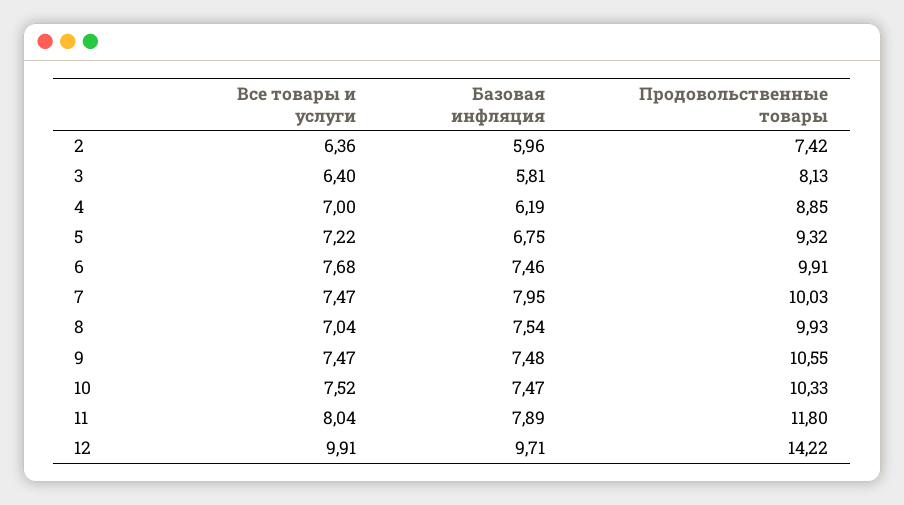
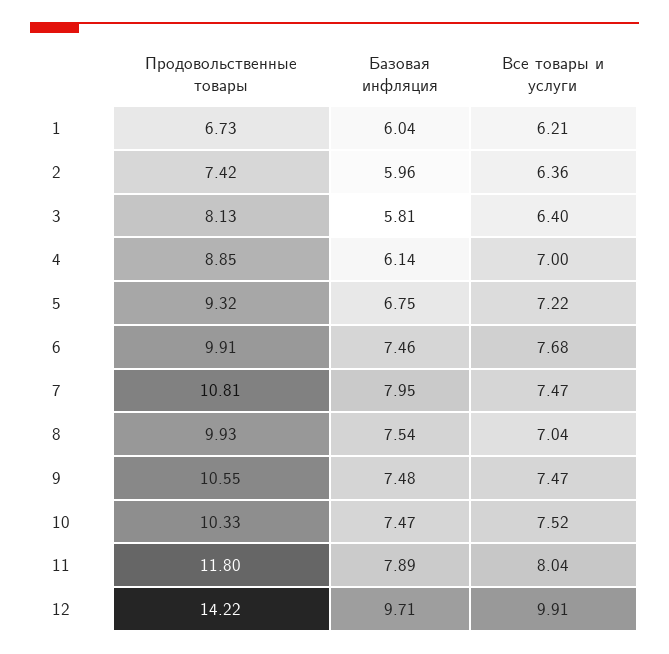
  {
    "Все товары и услуги": {
      "2": 6.36,
      "3": 6.4,
      "4": 7,
      "5": 7.22,
      "6": 7.68,
      "7": 7.47,
      "8": 7.04,
      "9": 7.47,
      "10": 7.52,
      "11": 8.04,
-     "12": 9.91
+     "12": 9.91,
+     "1": 6.21
    },
    "Базовая инфляция": {
      "2": 5.96,
      "3": 5.81,
-     "4": 6.19,
+     "4": 6.14,
      "5": 6.75,
      "6": 7.46,
      "7": 7.95,
      "8": 7.54,
      "9": 7.48,
      "10": 7.47,
      "11": 7.89,
-     "12": 9.71
+     "12": 9.71,
+     "1": 6.04
    },
    "Продовольственные товары": {
      "2": 7.42,
      "3": 8.13,
      "4": 8.85,
      "5": 9.32,
      "6": 9.91,
-     "7": 10.03,
+     "7": 10.81,
      "8": 9.93,
      "9": 10.55,
      "10": 10.33,
      "11": 11.8,
-     "12": 14.22
+     "12": 14.22,
+     "1": 6.73
    }
  }

